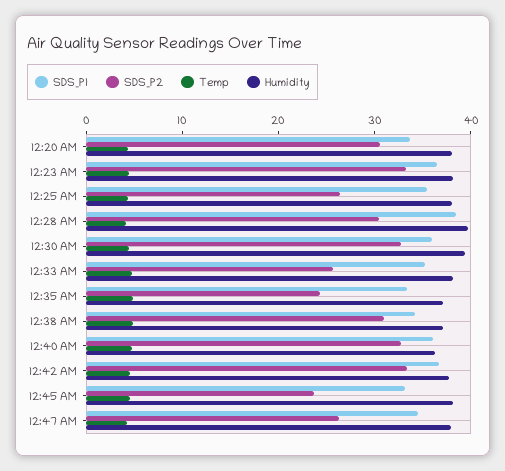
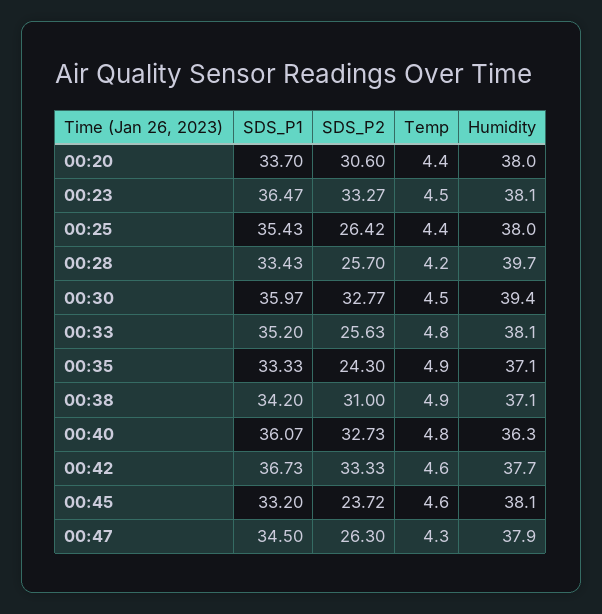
  {
    "SDS_P1": {
      "12:20 AM": 33.7,
      "12:23 AM": 36.47,
      "12:25 AM": 35.43,
-     "12:28 AM": 38,
+     "12:28 AM": 33.43,
      "12:30 AM": 35.97,
      "12:33 AM": 35.2,
      "12:35 AM": 33.33,
      "12:38 AM": 34.2,
      "12:40 AM": 36.07,
      "12:42 AM": 36.73,
      "12:45 AM": 33.2,
      "12:47 AM": 34.5
    },
    "SDS_P2": {
      "12:20 AM": 30.6,
      "12:23 AM": 33.27,
      "12:25 AM": 26.42,
-     "12:28 AM": 30,
+     "12:28 AM": 25.7,
      "12:30 AM": 32.77,
      "12:33 AM": 25.63,
      "12:35 AM": 24.3,
      "12:38 AM": 31,
      "12:40 AM": 32.73,
      "12:42 AM": 33.33,
      "12:45 AM": 23.72,
      "12:47 AM": 26.3
    },
    "Temp": {
      "12:20 AM": 4.4,
      "12:23 AM": 4.5,
      "12:25 AM": 4.4,
      "12:28 AM": 4.2,
      "12:30 AM": 4.5,
      "12:33 AM": 4.8,
      "12:35 AM": 4.9,
      "12:38 AM": 4.9,
      "12:40 AM": 4.8,
      "12:42 AM": 4.6,
      "12:45 AM": 4.6,
      "12:47 AM": 4.3
    },
    "Humidity": {
      "12:20 AM": 38,
      "12:23 AM": 38.1,
      "12:25 AM": 38,
      "12:28 AM": 39.7,
      "12:30 AM": 39.4,
      "12:33 AM": 38.1,
      "12:35 AM": 37.1,
      "12:38 AM": 37.1,
      "12:40 AM": 36.3,
      "12:42 AM": 37.7,
      "12:45 AM": 38.1,
      "12:47 AM": 37.9
    }
  }

